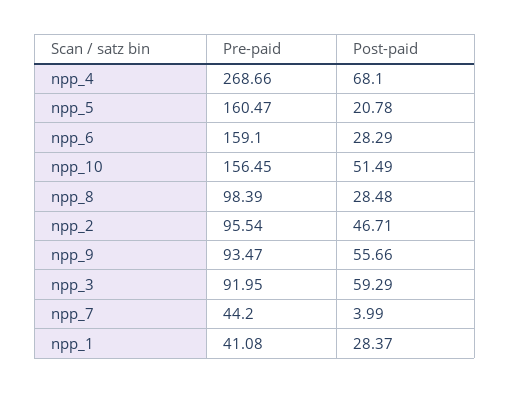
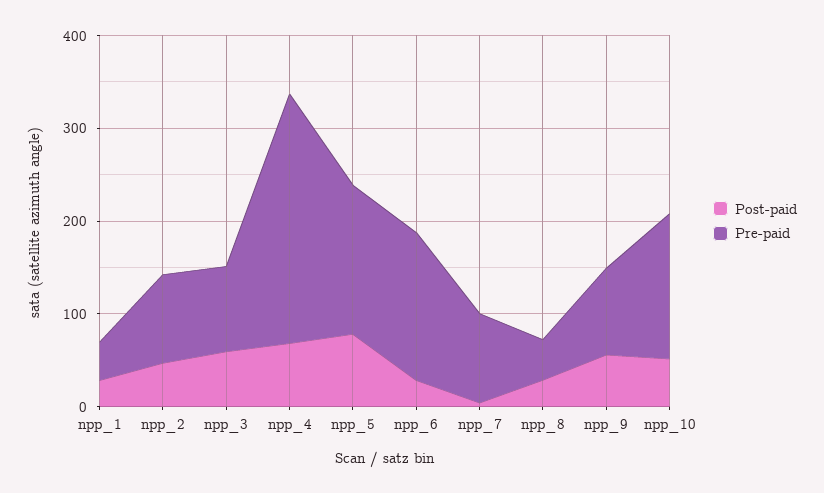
  {
    "Pre-paid": {
      "npp_4": 268.66,
      "npp_5": 160.47,
      "npp_6": 159.1,
      "npp_10": 156.45,
-     "npp_8": 98.39,
+     "npp_8": 40,
      "npp_2": 95.54,
      "npp_9": 93.47,
      "npp_3": 91.95,
-     "npp_7": 44.2,
+     "npp_7": 100,
      "npp_1": 41.08
    },
    "Post-paid": {
      "npp_4": 68.1,
-     "npp_5": 20.78,
+     "npp_5": 80,
      "npp_6": 28.29,
      "npp_10": 51.49,
      "npp_8": 28.48,
      "npp_2": 46.71,
      "npp_9": 55.66,
      "npp_3": 59.29,
      "npp_7": 3.99,
      "npp_1": 28.37
    }
  }

